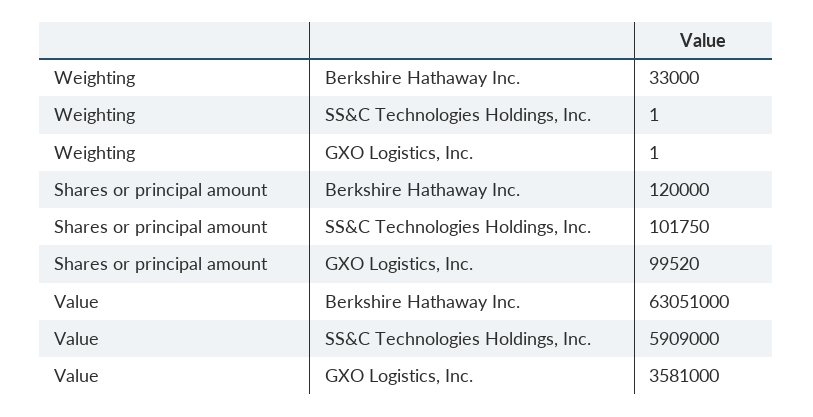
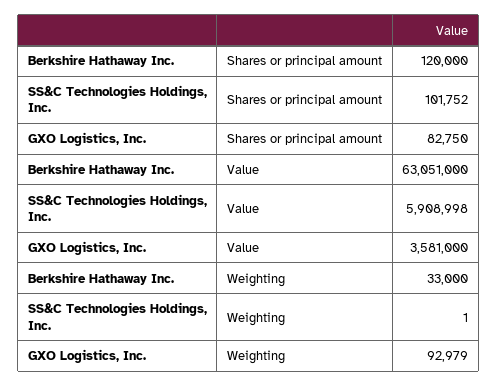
  {
    "Weighting": {
      "Berkshire Hathaway Inc.": 33000,
      "SS&C Technologies Holdings, Inc.": 1,
-     "GXO Logistics, Inc.": 1
+     "GXO Logistics, Inc.": 92979
    },
    "Shares or principal amount": {
      "Berkshire Hathaway Inc.": 120000,
-     "SS&C Technologies Holdings, Inc.": 101750,
+     "SS&C Technologies Holdings, Inc.": 101752,
-     "GXO Logistics, Inc.": 99520
+     "GXO Logistics, Inc.": 82750
    },
    "Value": {
      "Berkshire Hathaway Inc.": 63051000,
-     "SS&C Technologies Holdings, Inc.": 5909000,
+     "SS&C Technologies Holdings, Inc.": 5908998,
      "GXO Logistics, Inc.": 3581000
    }
  }

